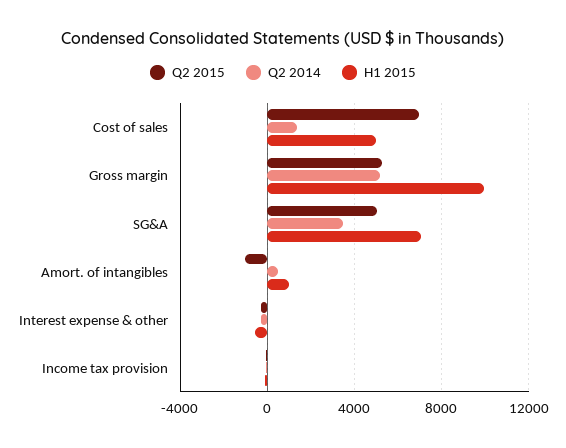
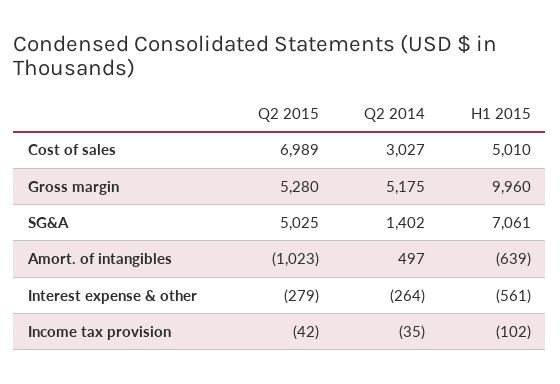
  {
    "Q2 2015": {
      "Cost of sales": 6989,
      "Gross margin": 5280,
      "SG&A": 5025,
      "Amort. of intangibles": -1023,
      "Interest expense & other": -279,
      "Income tax provision": -42
    },
    "Q2 2014": {
-     "Cost of sales": 1500,
+     "Cost of sales": 3027,
      "Gross margin": 5175,
-     "SG&A": 3500,
+     "SG&A": 1402,
      "Amort. of intangibles": 497,
      "Interest expense & other": -264,
      "Income tax provision": -35
    },
    "H1 2015": {
      "Cost of sales": 5010,
      "Gross margin": 9960,
      "SG&A": 7061,
-     "Amort. of intangibles": 1000,
+     "Amort. of intangibles": -639,
      "Interest expense & other": -561,
      "Income tax provision": -102
    }
  }

